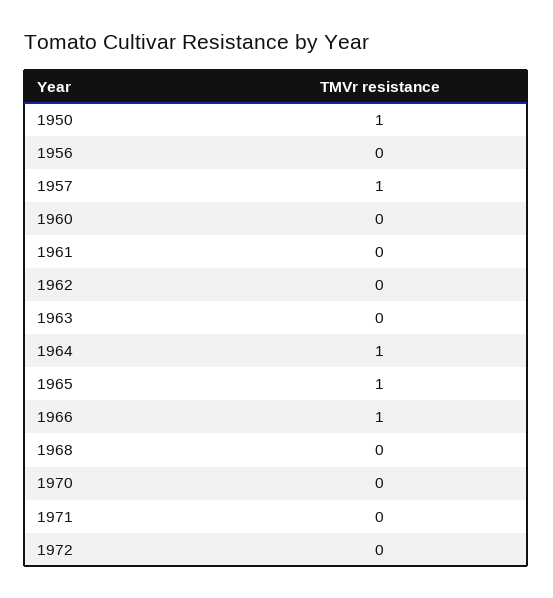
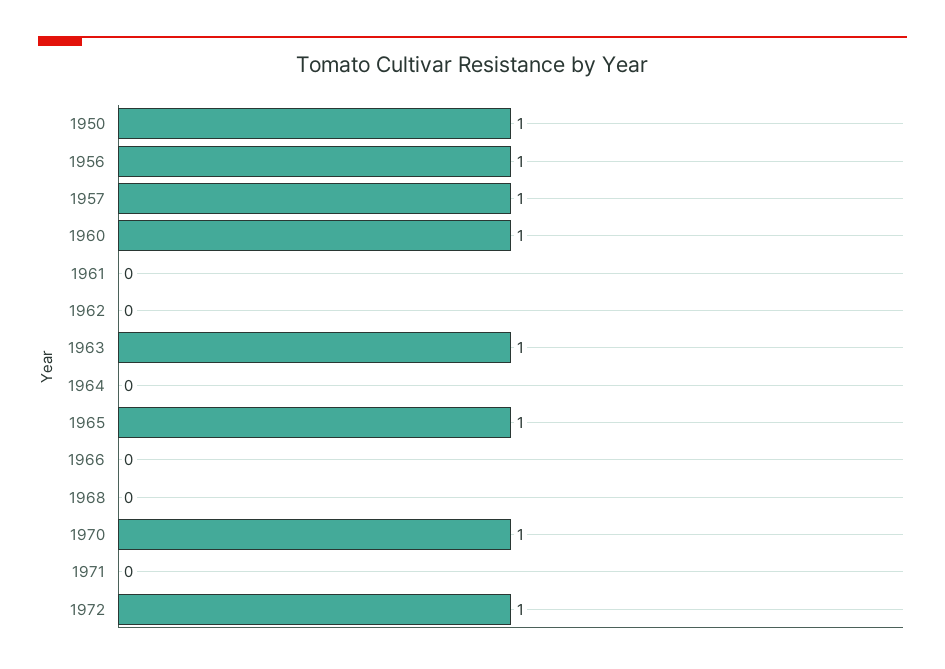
  {
    "1950": 1,
-   "1956": 0,
+   "1956": 1,
    "1957": 1,
-   "1960": 0,
+   "1960": 1,
    "1961": 0,
    "1962": 0,
-   "1963": 0,
+   "1963": 1,
-   "1964": 1,
+   "1964": 0,
    "1965": 1,
-   "1966": 1,
+   "1966": 0,
    "1968": 0,
-   "1970": 0,
+   "1970": 1,
    "1971": 0,
-   "1972": 0
+   "1972": 1
  }

